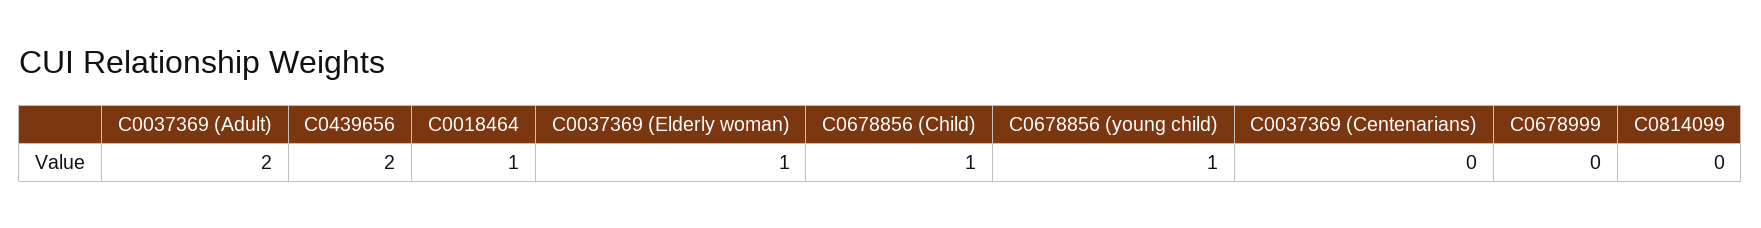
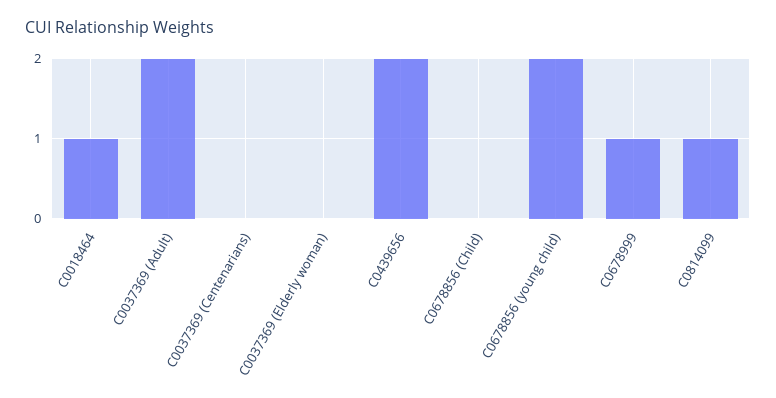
  {
    "C0037369 (Adult)": 2,
    "C0439656": 2,
    "C0018464": 1,
-   "C0037369 (Elderly woman)": 1,
+   "C0037369 (Elderly woman)": 0,
-   "C0678856 (Child)": 1,
+   "C0678856 (Child)": 0,
-   "C0678856 (young child)": 1,
+   "C0678856 (young child)": 2,
    "C0037369 (Centenarians)": 0,
-   "C0678999": 0,
+   "C0678999": 1,
-   "C0814099": 0
+   "C0814099": 1
  }

